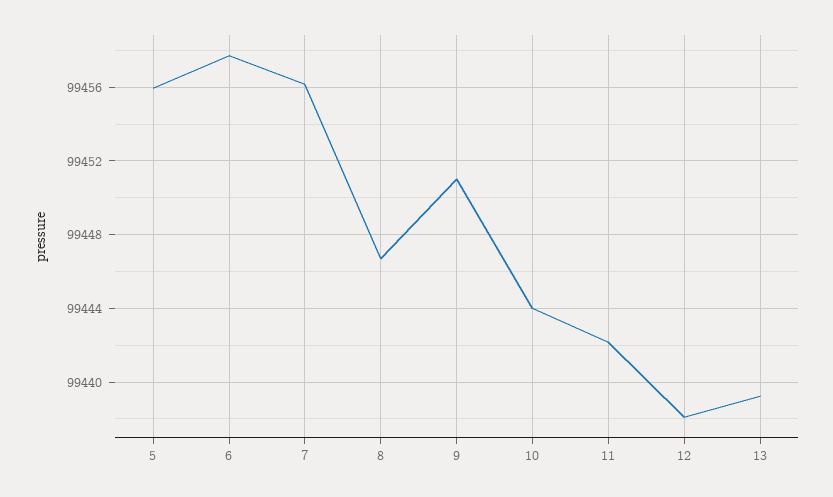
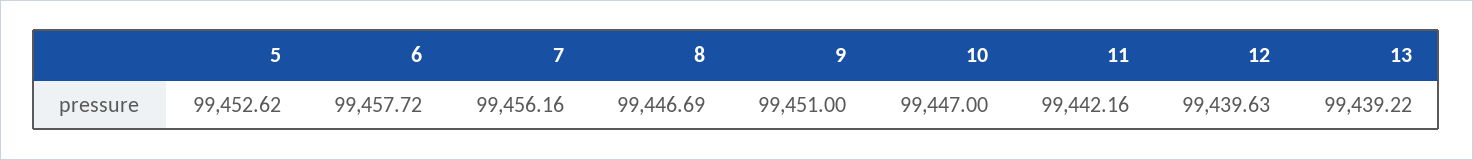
  {
-   "5": 99456,
+   "5": 99452.62,
    "6": 99457.72,
    "7": 99456.16,
    "8": 99446.69,
    "9": 99451,
-   "10": 99444,
+   "10": 99447,
    "11": 99442.16,
-   "12": 99438,
+   "12": 99439.63,
    "13": 99439.22
  }

